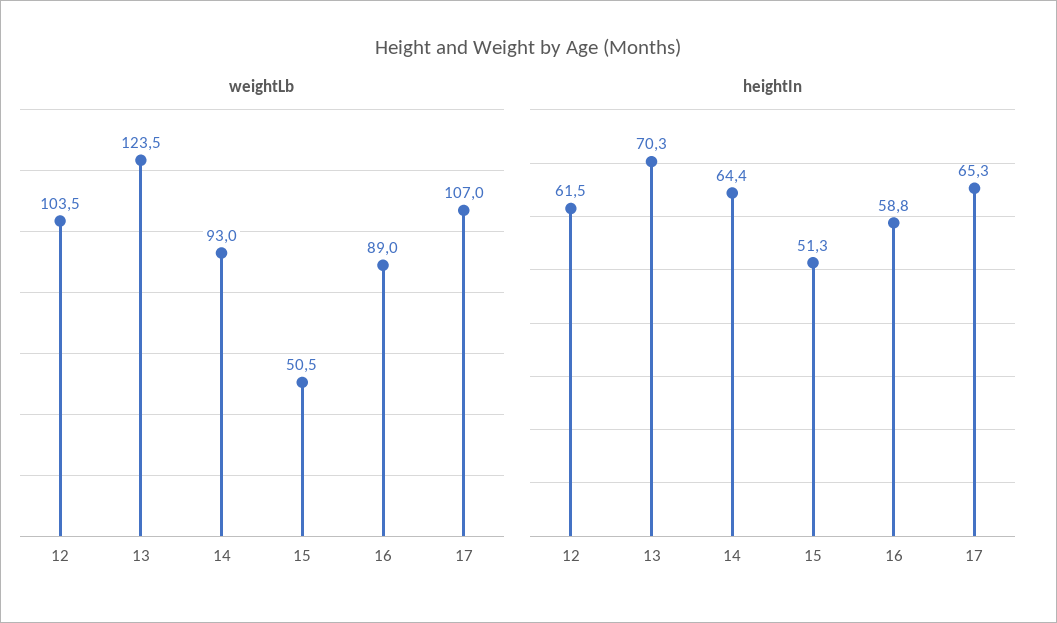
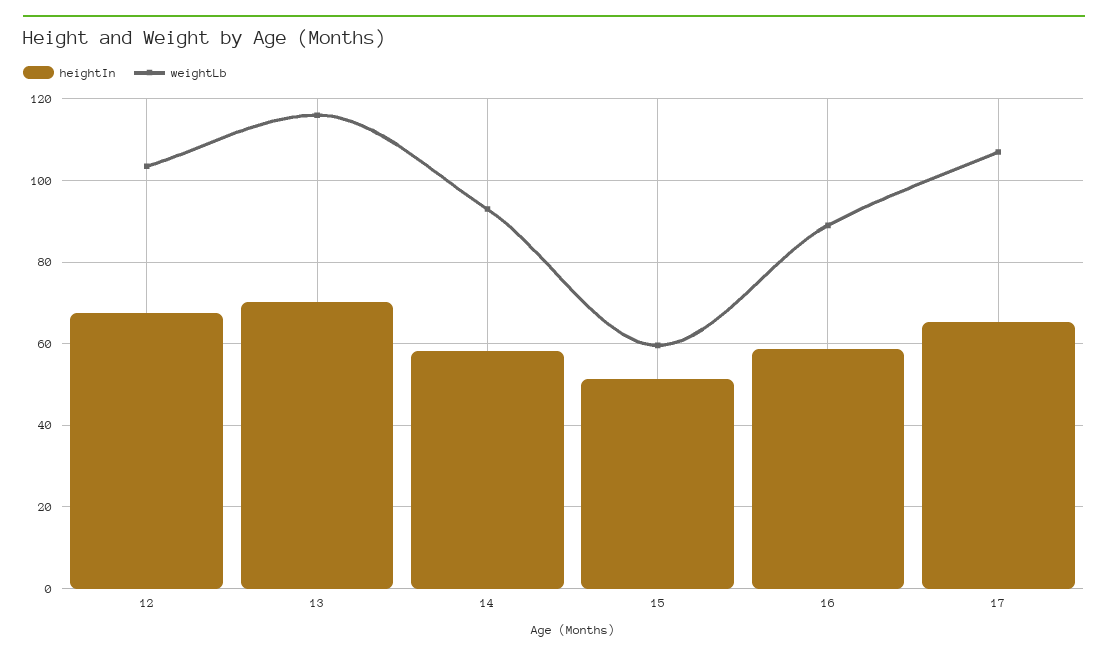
  {
    "weightLb": {
      "12": 103.5,
-     "13": 123.5,
+     "13": 116,
      "14": 93,
-     "15": 50.5,
+     "15": 60,
      "16": 89,
      "17": 107
    },
    "heightIn": {
-     "12": 61.5,
+     "12": 68,
      "13": 70.3,
-     "14": 64.4,
+     "14": 58,
      "15": 51.3,
      "16": 58.8,
      "17": 65.3
    }
  }

